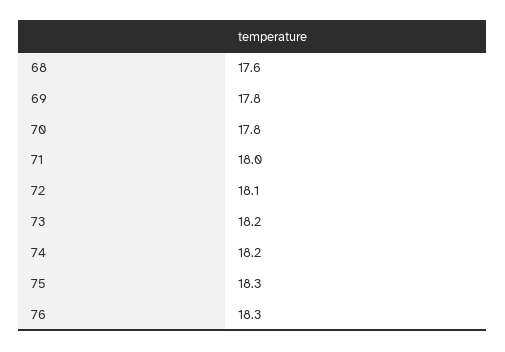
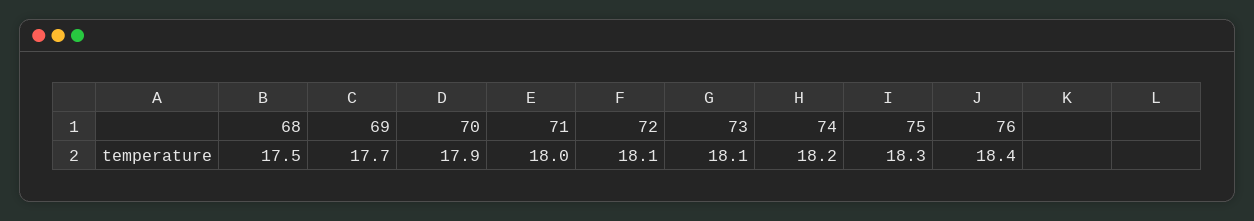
  {
-   "68": 17.6,
+   "68": 17.5,
-   "69": 17.8,
+   "69": 17.7,
-   "70": 17.8,
+   "70": 17.9,
    "71": 18,
    "72": 18.1,
-   "73": 18.2,
+   "73": 18.1,
    "74": 18.2,
    "75": 18.3,
-   "76": 18.3
+   "76": 18.4
  }

